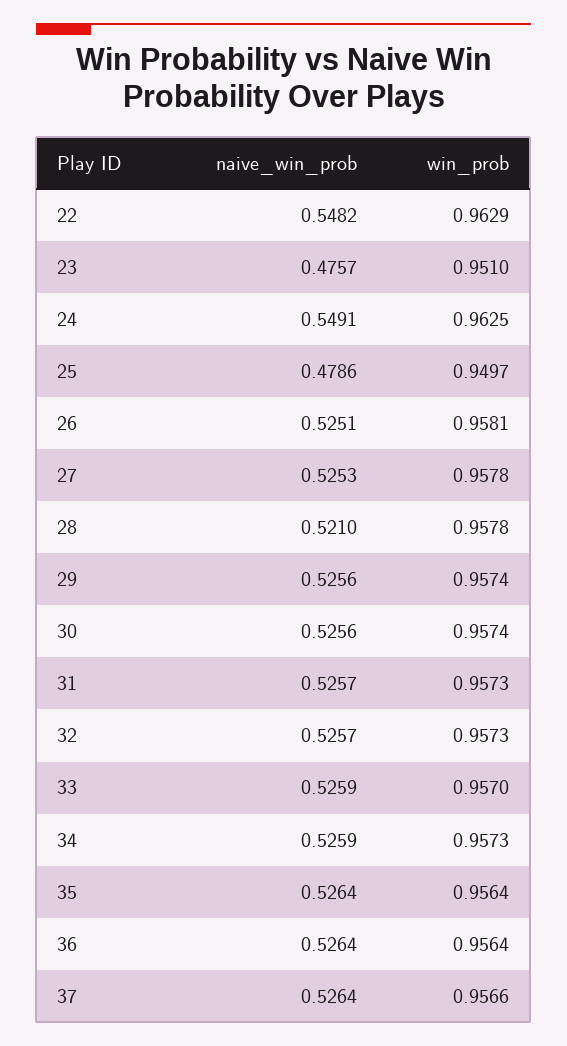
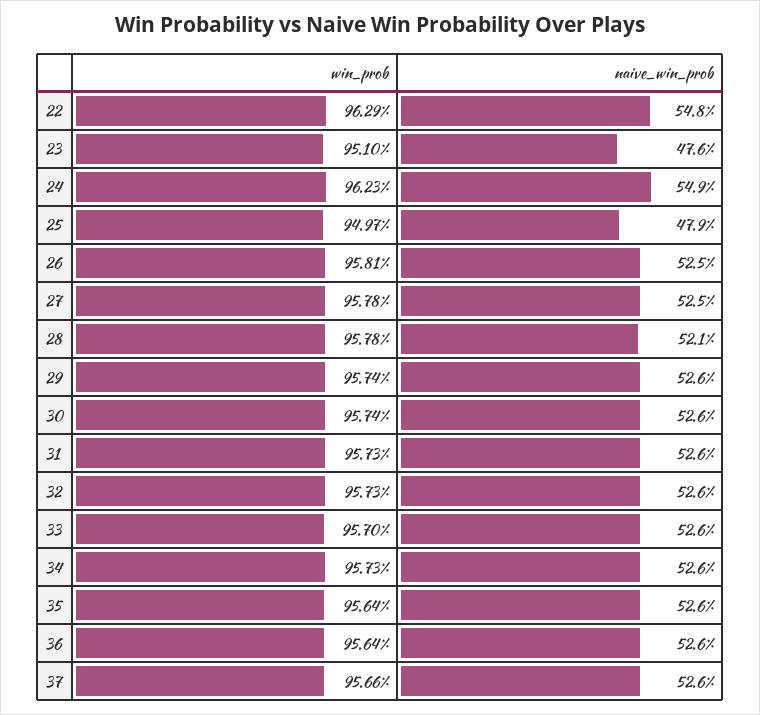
  {
    "naive_win_prob": {
      "22": 0.5482,
      "23": 0.4757,
      "24": 0.5491,
      "25": 0.4786,
      "26": 0.5251,
      "27": 0.5253,
      "28": 0.521,
      "29": 0.5256,
      "30": 0.5256,
      "31": 0.5257,
      "32": 0.5257,
      "33": 0.5259,
      "34": 0.5259,
      "35": 0.5264,
      "36": 0.5264,
      "37": 0.5264
    },
    "win_prob": {
      "22": 0.9629,
      "23": 0.951,
-     "24": 0.9625,
+     "24": 0.9623,
      "25": 0.9497,
      "26": 0.9581,
      "27": 0.9578,
      "28": 0.9578,
      "29": 0.9574,
      "30": 0.9574,
      "31": 0.9573,
      "32": 0.9573,
      "33": 0.957,
      "34": 0.9573,
      "35": 0.9564,
      "36": 0.9564,
      "37": 0.9566
    }
  }

